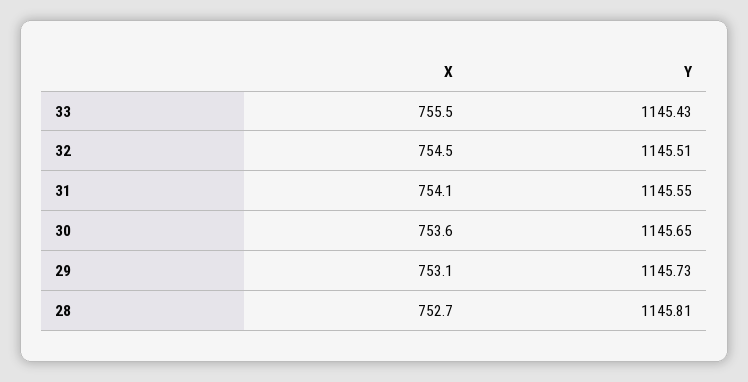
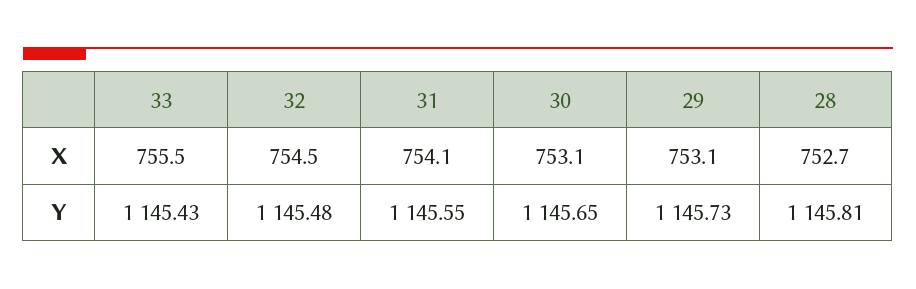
  {
    "X": {
      "33": 755.5,
      "32": 754.5,
      "31": 754.1,
-     "30": 753.6,
+     "30": 753.1,
      "29": 753.1,
      "28": 752.7
    },
    "Y": {
      "33": 1145.43,
-     "32": 1145.51,
+     "32": 1145.48,
      "31": 1145.55,
      "30": 1145.65,
      "29": 1145.73,
      "28": 1145.81
    }
  }

